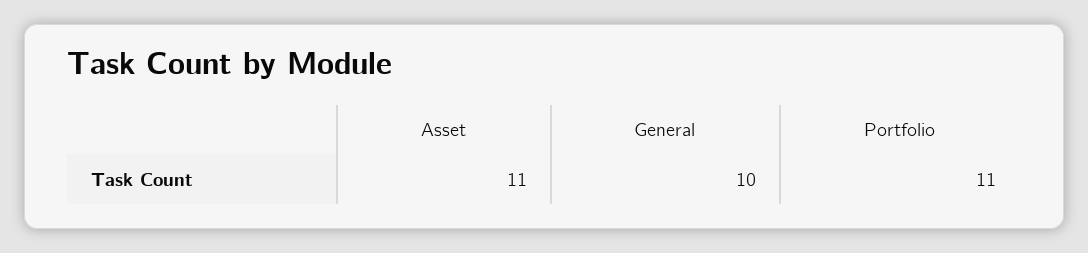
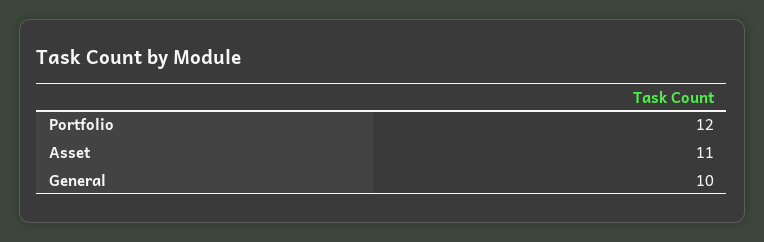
  {
    "Asset": 11,
    "General": 10,
-   "Portfolio": 11
+   "Portfolio": 12
  }

